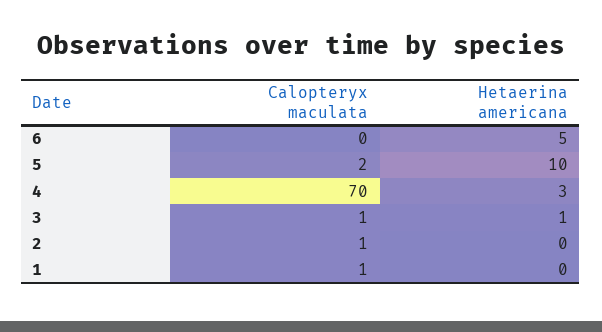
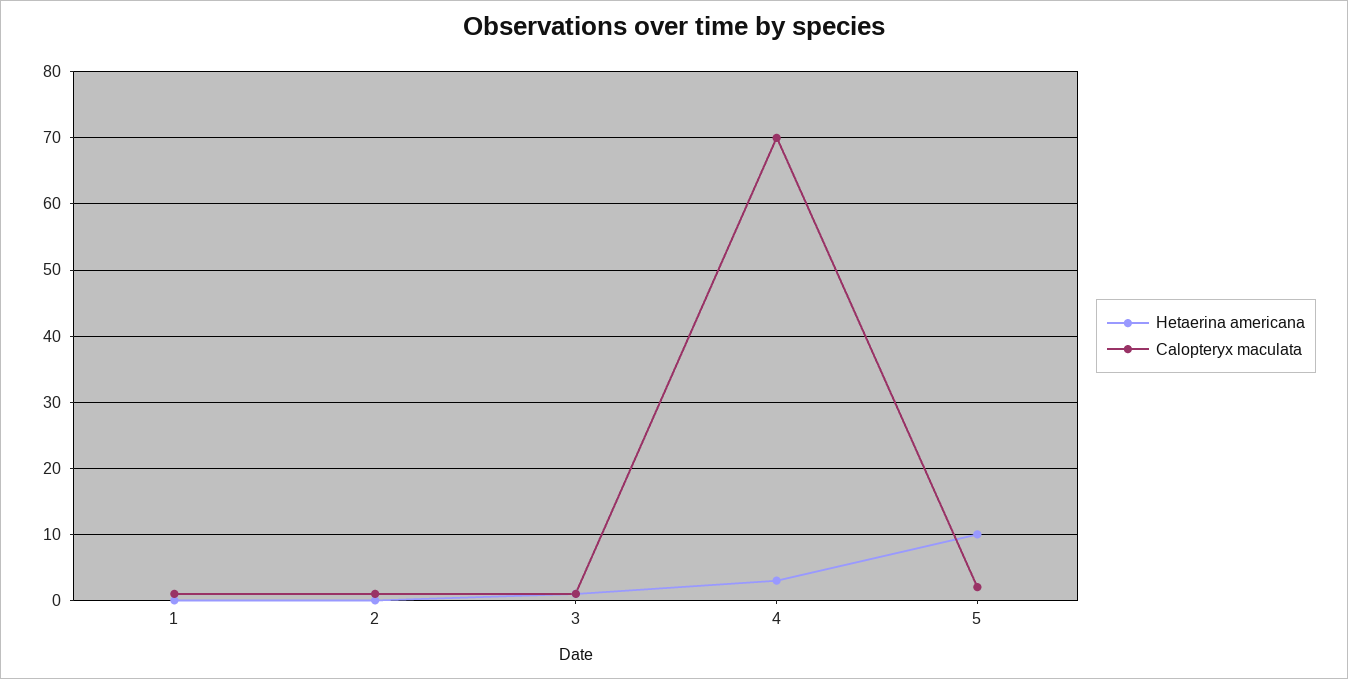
  {
    "Calopteryx maculata": {
-     "6": 0,
      "5": 2,
      "4": 70,
      "3": 1,
      "2": 1,
      "1": 1
    },
    "Hetaerina americana": {
-     "6": 5,
      "5": 10,
      "4": 3,
      "3": 1,
      "2": 0,
      "1": 0
    }
  }

